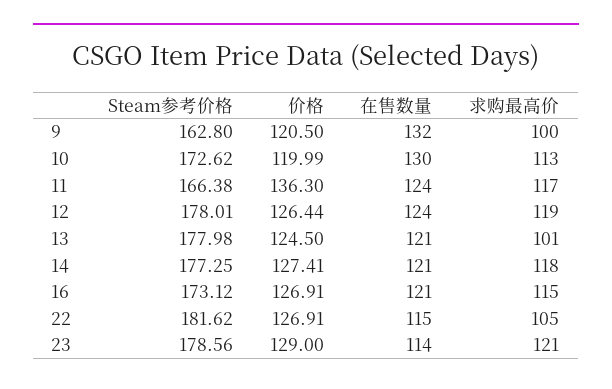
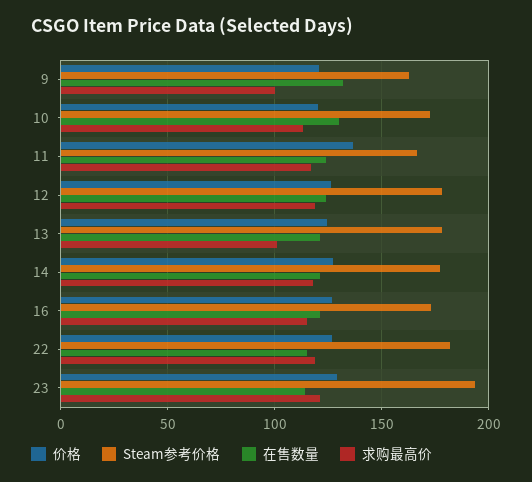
  {
    "Steam参考价格": {
      "9": 162.8,
      "10": 172.62,
      "11": 166.38,
      "12": 178.01,
      "13": 177.98,
      "14": 177.25,
      "16": 173.12,
      "22": 181.62,
-     "23": 178.56
+     "23": 195
    },
    "价格": {
      "9": 120.5,
      "10": 119.99,
      "11": 136.3,
      "12": 126.44,
      "13": 124.5,
      "14": 127.41,
      "16": 126.91,
      "22": 126.91,
      "23": 129
    },
    "在售数量": {
      "9": 132,
      "10": 130,
      "11": 124,
      "12": 124,
      "13": 121,
      "14": 121,
      "16": 121,
      "22": 115,
      "23": 114
    },
    "求购最高价": {
      "9": 100,
      "10": 113,
      "11": 117,
      "12": 119,
      "13": 101,
      "14": 118,
      "16": 115,
-     "22": 105,
+     "22": 120,
      "23": 121
    }
  }

